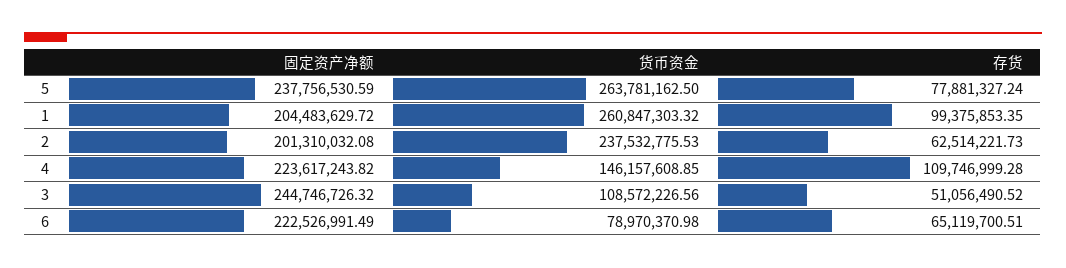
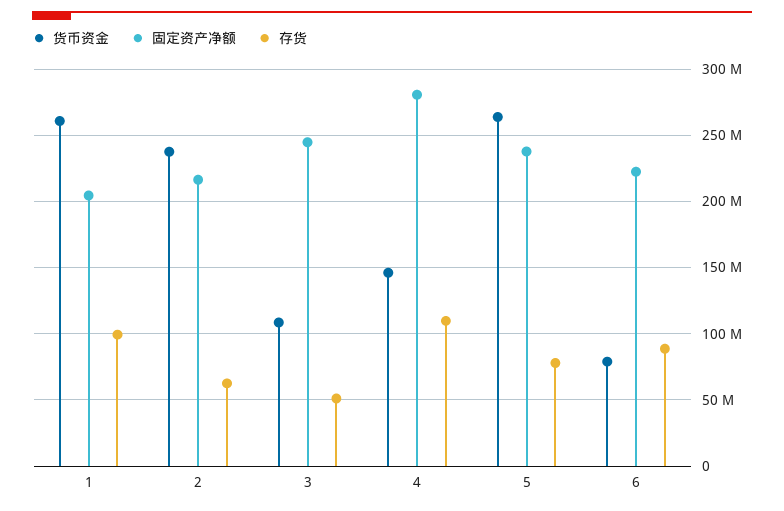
  {
    "固定资产净额": {
      "5": 237756530.59,
      "1": 204483629.72,
-     "2": 201310032.08,
+     "2": 215000000,
-     "4": 223617243.82,
+     "4": 280000000,
      "3": 244746726.32,
      "6": 222526991.49
    },
    "货币资金": {
      "5": 263781162.5,
      "1": 260847303.32,
      "2": 237532775.53,
      "4": 146157608.85,
      "3": 108572226.56,
      "6": 78970370.98
    },
    "存货": {
      "5": 77881327.24,
      "1": 99375853.35,
      "2": 62514221.73,
      "4": 109746999.28,
      "3": 51056490.52,
-     "6": 65119700.51
+     "6": 90000000
    }
  }

